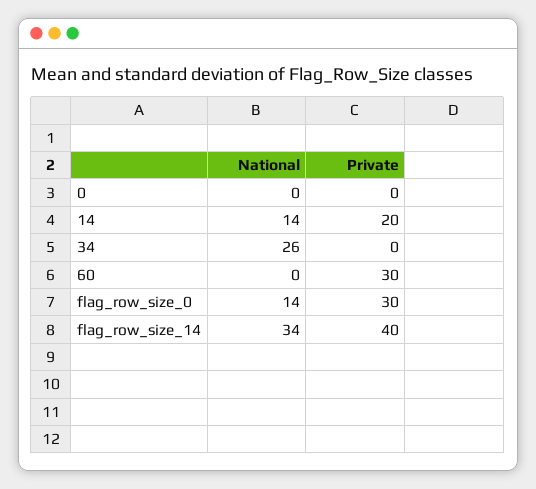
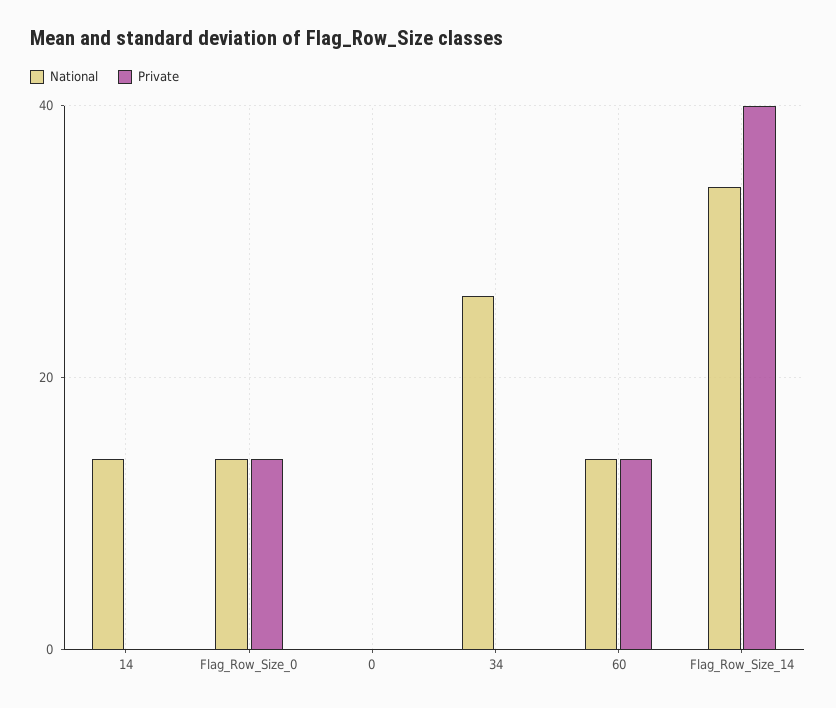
  {
    "National": {
      "0": 0,
      "14": 14,
      "34": 26,
-     "60": 0,
+     "60": 15,
      "flag_row_size_0": 14,
      "flag_row_size_14": 34
    },
    "Private": {
      "0": 0,
-     "14": 20,
+     "14": 0,
      "34": 0,
-     "60": 30,
+     "60": 15,
-     "flag_row_size_0": 30,
+     "flag_row_size_0": 15,
      "flag_row_size_14": 40
    }
  }

